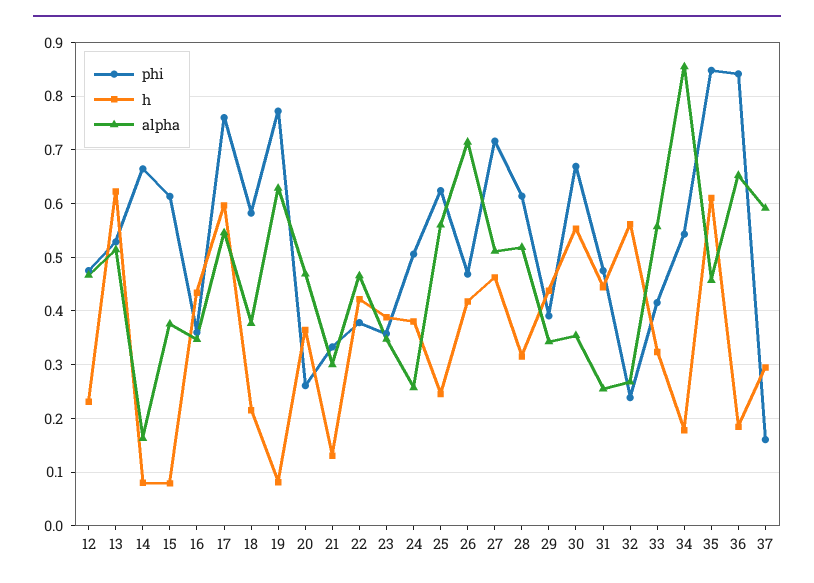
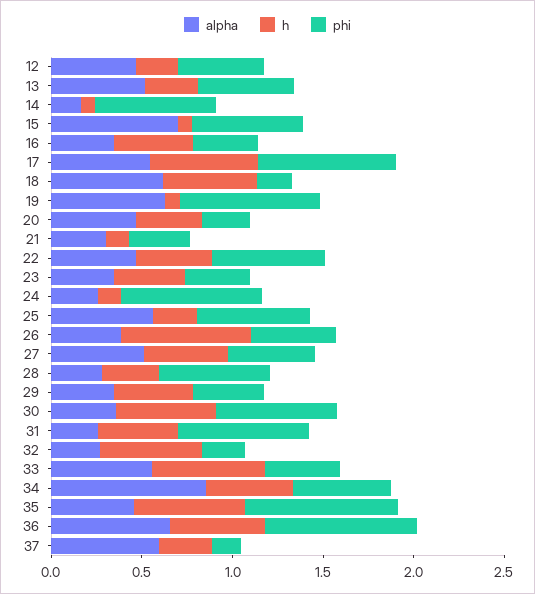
  {
    "phi": {
      "12": 0.48,
      "13": 0.52,
      "14": 0.66,
      "15": 0.62,
      "16": 0.36,
      "17": 0.76,
-     "18": 0.58,
+     "18": 0.2,
      "19": 0.78,
      "20": 0.26,
      "21": 0.34,
-     "22": 0.38,
+     "22": 0.6,
      "23": 0.36,
-     "24": 0.5,
+     "24": 0.8,
      "25": 0.62,
      "26": 0.46,
-     "27": 0.72,
+     "27": 0.5,
      "28": 0.62,
      "29": 0.4,
      "30": 0.66,
-     "31": 0.48,
+     "31": 0.7,
      "32": 0.24,
      "33": 0.42,
      "34": 0.54,
      "35": 0.84,
      "36": 0.84,
      "37": 0.16
    },
    "h": {
      "12": 0.24,
-     "13": 0.62,
+     "13": 0.3,
      "14": 0.08,
      "15": 0.08,
      "16": 0.44,
      "17": 0.6,
-     "18": 0.22,
+     "18": 0.5,
      "19": 0.08,
      "20": 0.36,
      "21": 0.14,
      "22": 0.42,
      "23": 0.38,
-     "24": 0.38,
+     "24": 0.1,
      "25": 0.24,
-     "26": 0.42,
+     "26": 0.7,
      "27": 0.46,
      "28": 0.32,
      "29": 0.44,
      "30": 0.56,
      "31": 0.44,
      "32": 0.56,
-     "33": 0.32,
+     "33": 0.6,
-     "34": 0.18,
+     "34": 0.5,
      "35": 0.62,
-     "36": 0.18,
+     "36": 0.5,
      "37": 0.3
    },
    "alpha": {
      "12": 0.46,
      "13": 0.52,
      "14": 0.16,
-     "15": 0.38,
+     "15": 0.7,
      "16": 0.34,
      "17": 0.54,
-     "18": 0.38,
+     "18": 0.6,
      "19": 0.62,
      "20": 0.46,
      "21": 0.3,
      "22": 0.46,
      "23": 0.34,
      "24": 0.26,
      "25": 0.56,
-     "26": 0.72,
+     "26": 0.4,
      "27": 0.52,
-     "28": 0.52,
+     "28": 0.3,
      "29": 0.34,
      "30": 0.36,
      "31": 0.26,
      "32": 0.26,
      "33": 0.56,
      "34": 0.86,
      "35": 0.46,
      "36": 0.66,
      "37": 0.6
    }
  }

